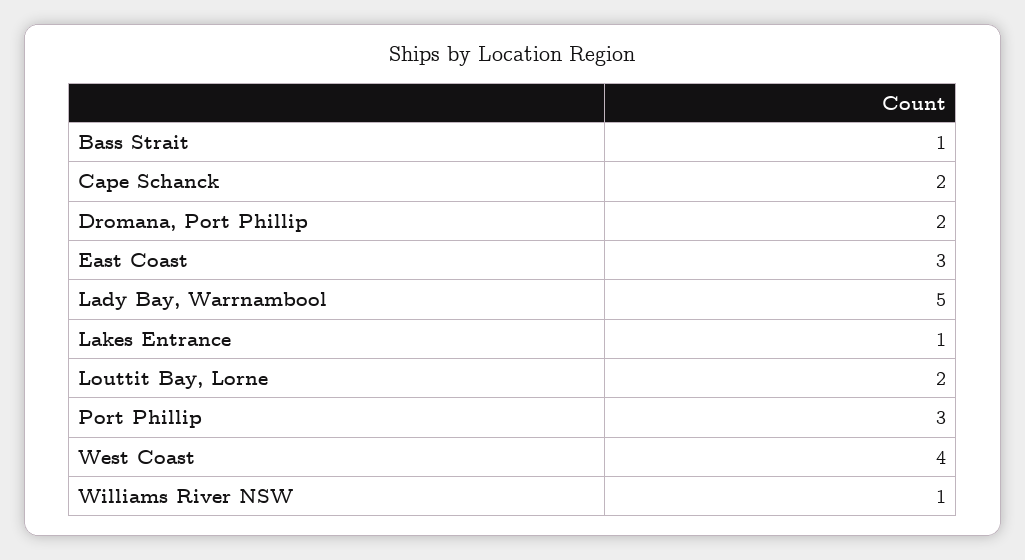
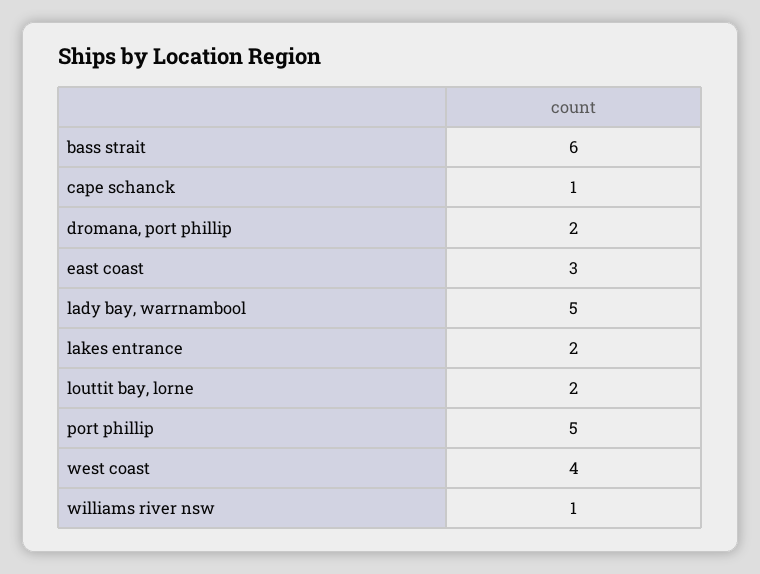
  {
-   "Bass Strait": 1,
+   "Bass Strait": 6,
-   "Cape Schanck": 2,
+   "Cape Schanck": 1,
    "Dromana, Port Phillip": 2,
    "East Coast": 3,
    "Lady Bay, Warrnambool": 5,
-   "Lakes Entrance": 1,
+   "Lakes Entrance": 2,
    "Louttit Bay, Lorne": 2,
-   "Port Phillip": 3,
+   "Port Phillip": 5,
    "West Coast": 4,
    "Williams River NSW": 1
  }

